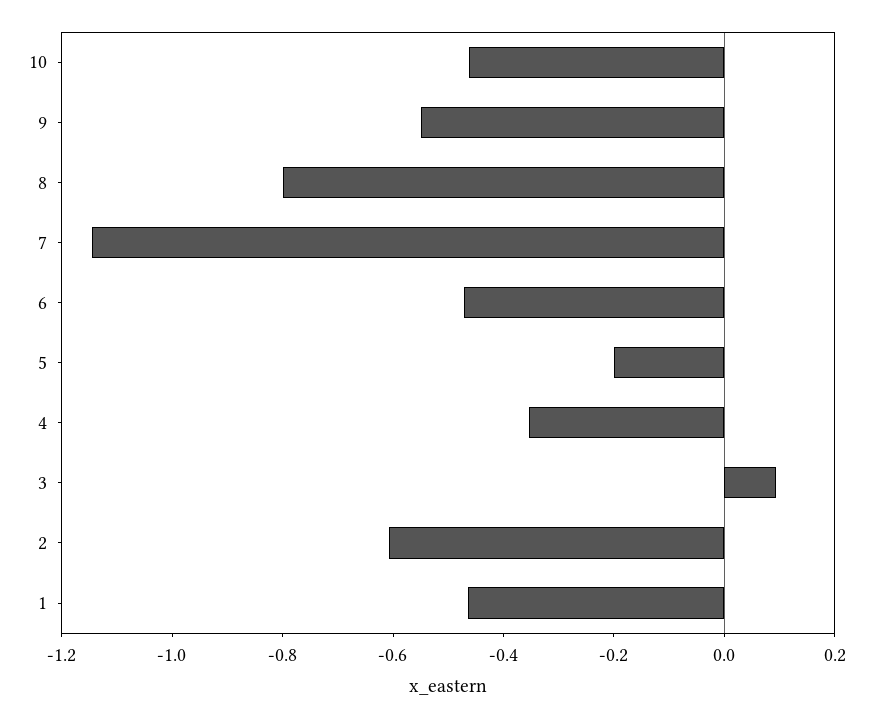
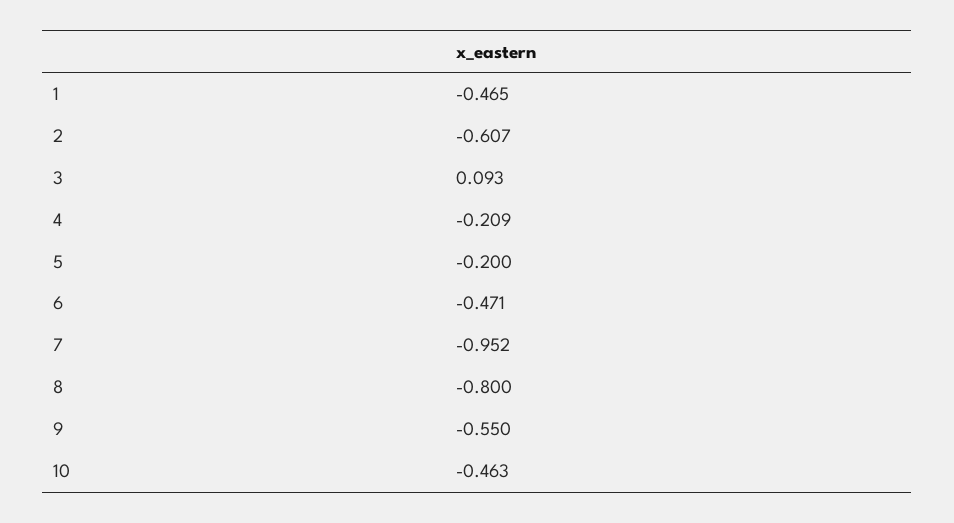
  {
    "10": -0.463,
    "9": -0.55,
    "8": -0.8,
-   "7": -1.15,
+   "7": -0.952,
    "6": -0.471,
    "5": -0.2,
-   "4": -0.35,
+   "4": -0.209,
    "3": 0.093,
    "2": -0.607,
    "1": -0.465
  }

